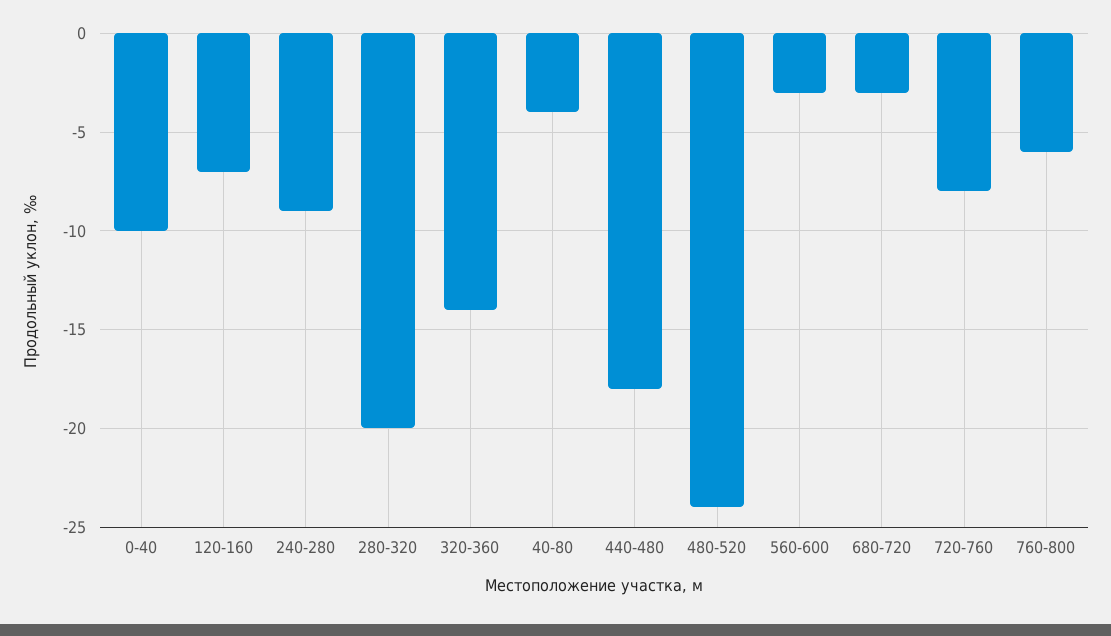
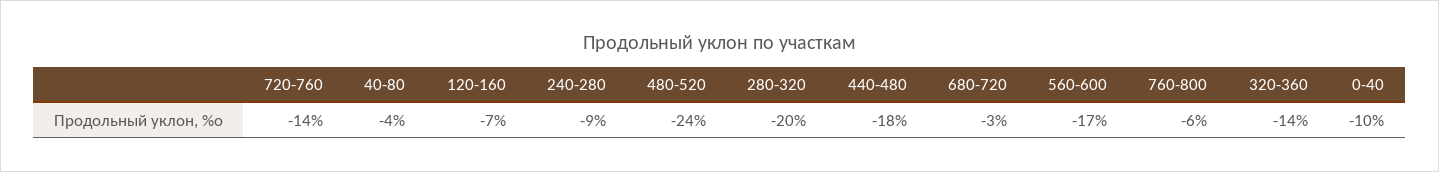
  {
    "0-40": -10,
    "120-160": -7,
    "240-280": -9,
    "280-320": -20,
    "320-360": -14,
    "40-80": -4,
    "440-480": -18,
    "480-520": -24,
-   "560-600": -3,
+   "560-600": -17,
    "680-720": -3,
-   "720-760": -8,
+   "720-760": -14,
    "760-800": -6
  }

